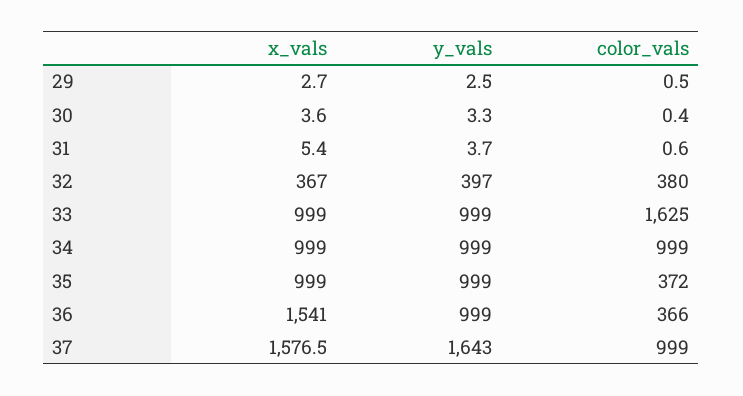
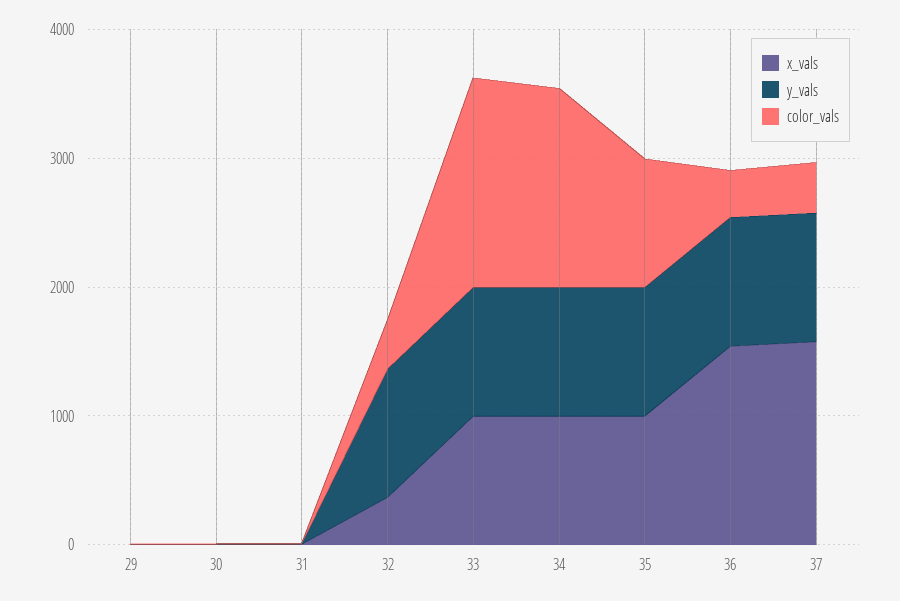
  {
    "x_vals": {
      "29": 2.7,
      "30": 3.6,
      "31": 5.4,
      "32": 367,
      "33": 999,
      "34": 999,
      "35": 999,
      "36": 1541,
      "37": 1576.5
    },
    "y_vals": {
      "29": 2.5,
      "30": 3.3,
      "31": 3.7,
-     "32": 397,
+     "32": 1000,
      "33": 999,
      "34": 999,
      "35": 999,
      "36": 999,
-     "37": 1643
+     "37": 1000
    },
    "color_vals": {
      "29": 0.5,
      "30": 0.4,
      "31": 0.6,
      "32": 380,
      "33": 1625,
-     "34": 999,
+     "34": 1600,
-     "35": 372,
+     "35": 1000,
      "36": 366,
-     "37": 999
+     "37": 400
    }
  }

